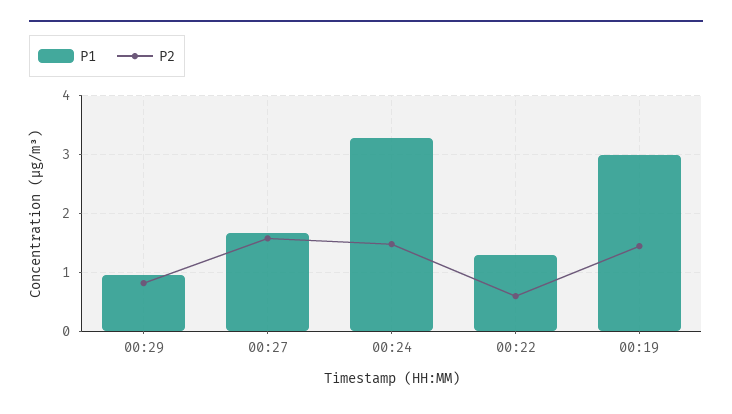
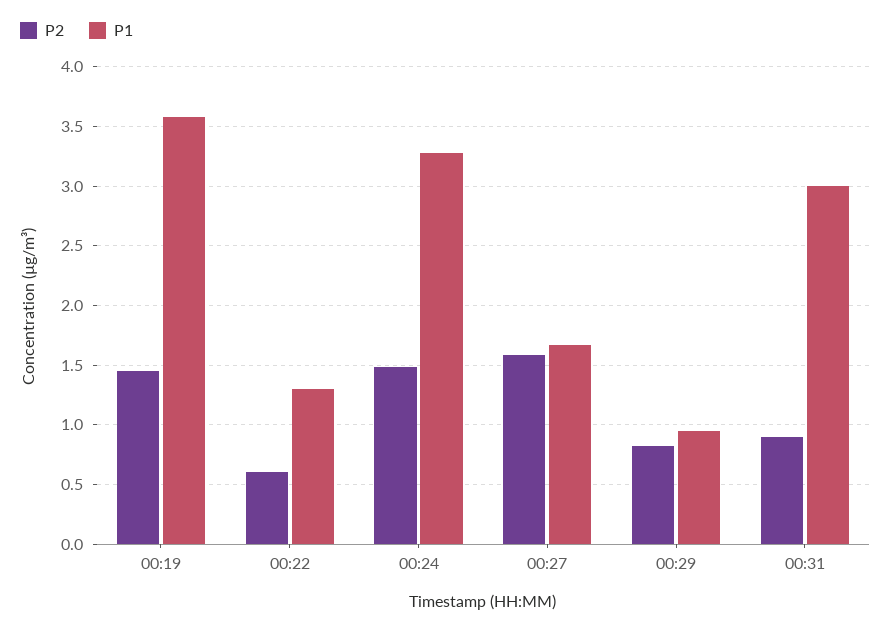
  {
    "P1": {
      "00:29": 1,
      "00:27": 1.7,
      "00:24": 3.3,
      "00:22": 1.3,
-     "00:19": 3
+     "00:19": 3.6,
+     "00:31": 3
    },
    "P2": {
      "00:29": 0.8,
      "00:27": 1.6,
      "00:24": 1.5,
      "00:22": 0.6,
-     "00:19": 1.5
+     "00:19": 1.5,
+     "00:31": 0.9
    }
  }

